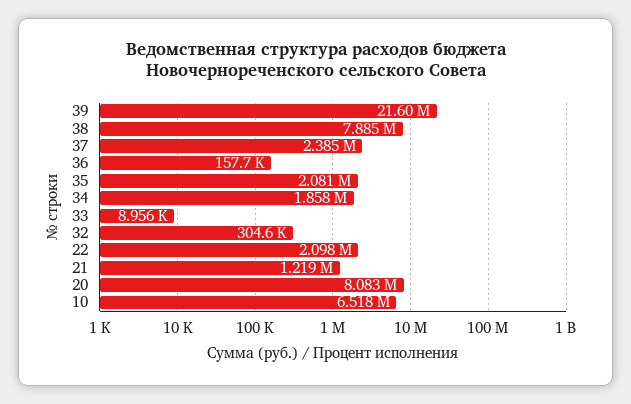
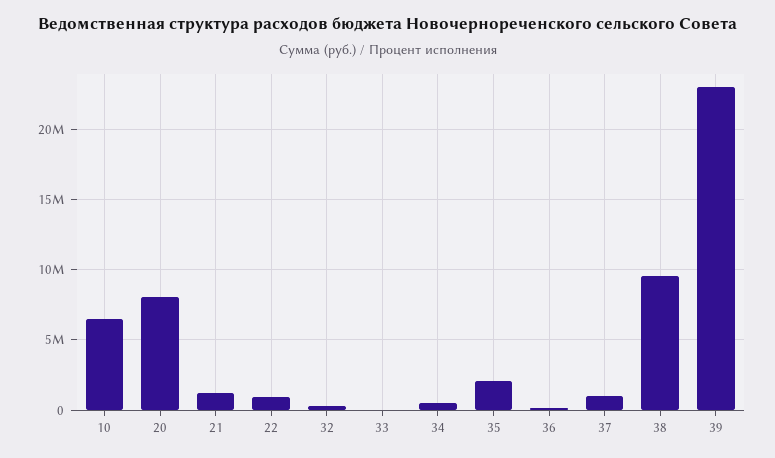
  {
-   "39": 21600000,
+   "39": 23000000,
-   "38": 7885000,
+   "38": 9500000,
-   "37": 2385000,
+   "37": 1000000,
    "36": 157700,
    "35": 2081000,
-   "34": 1858000,
+   "34": 500000,
    "33": 8956,
    "32": 304600,
-   "22": 2098000,
+   "22": 1000000,
    "21": 1219000,
    "20": 8083000,
    "10": 6518000
  }

